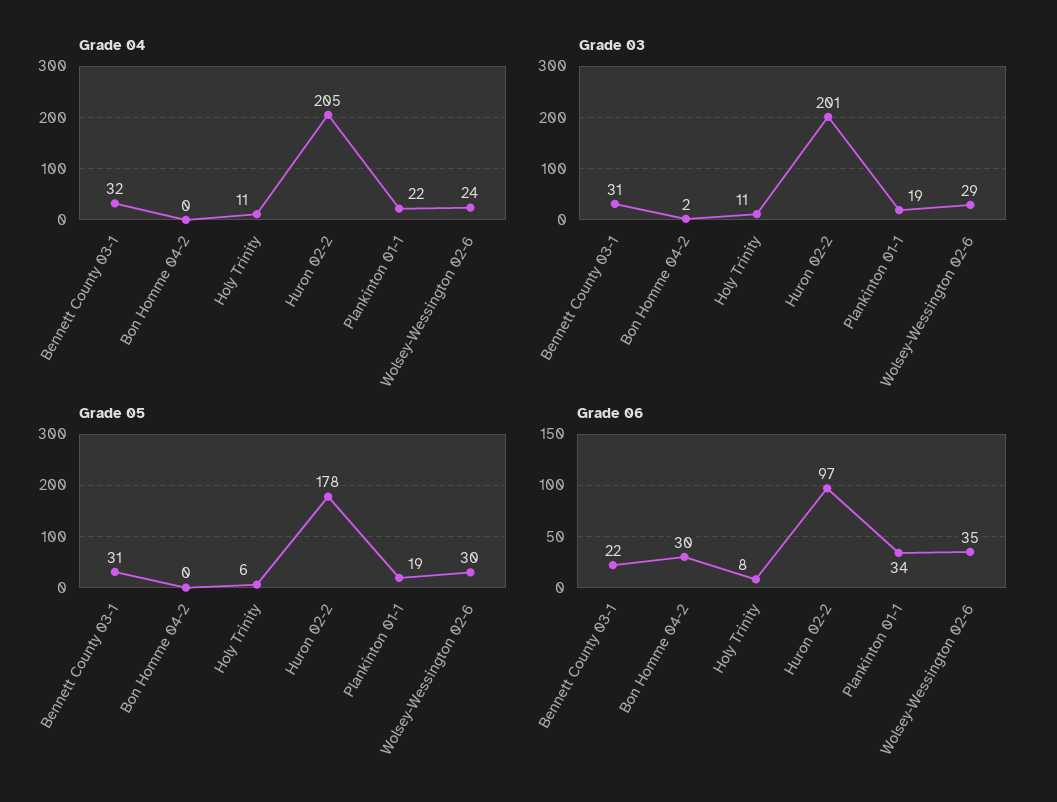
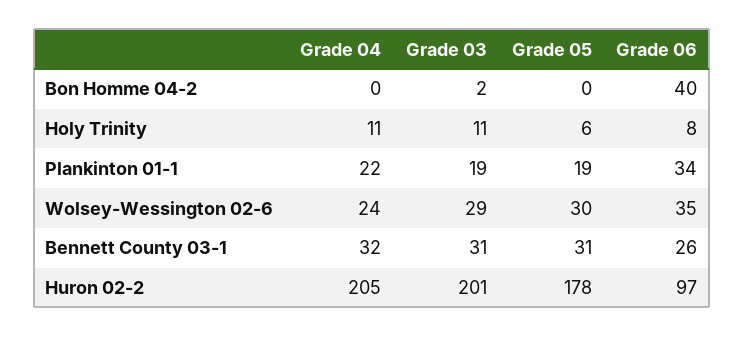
  {
    "Grade 04": {
      "Bennett County 03-1": 32,
      "Bon Homme 04-2": 0,
      "Holy Trinity": 11,
      "Huron 02-2": 205,
      "Plankinton 01-1": 22,
      "Wolsey-Wessington 02-6": 24
    },
    "Grade 03": {
      "Bennett County 03-1": 31,
      "Bon Homme 04-2": 2,
      "Holy Trinity": 11,
      "Huron 02-2": 201,
      "Plankinton 01-1": 19,
      "Wolsey-Wessington 02-6": 29
    },
    "Grade 05": {
      "Bennett County 03-1": 31,
      "Bon Homme 04-2": 0,
      "Holy Trinity": 6,
      "Huron 02-2": 178,
      "Plankinton 01-1": 19,
      "Wolsey-Wessington 02-6": 30
    },
    "Grade 06": {
-     "Bennett County 03-1": 22,
+     "Bennett County 03-1": 26,
-     "Bon Homme 04-2": 30,
+     "Bon Homme 04-2": 40,
      "Holy Trinity": 8,
      "Huron 02-2": 97,
      "Plankinton 01-1": 34,
      "Wolsey-Wessington 02-6": 35
    }
  }

